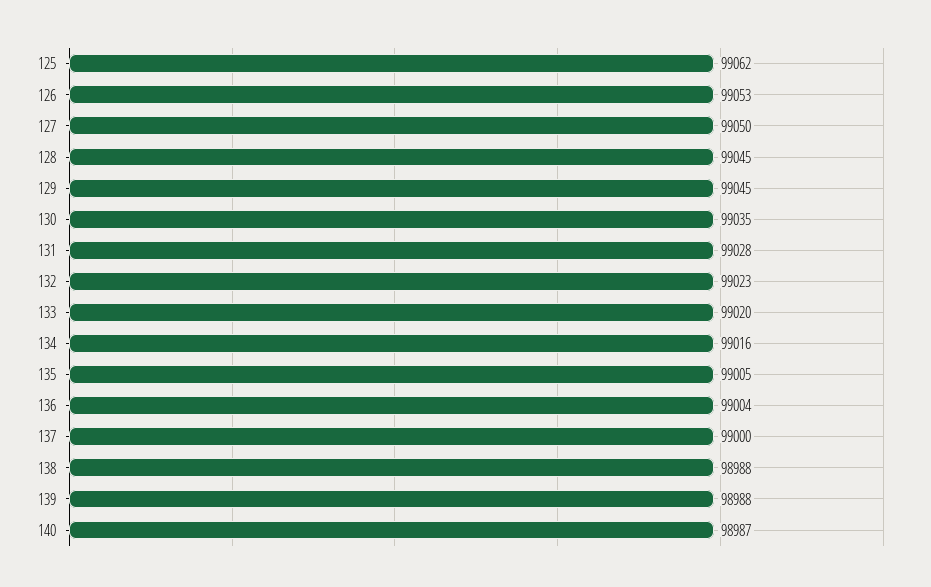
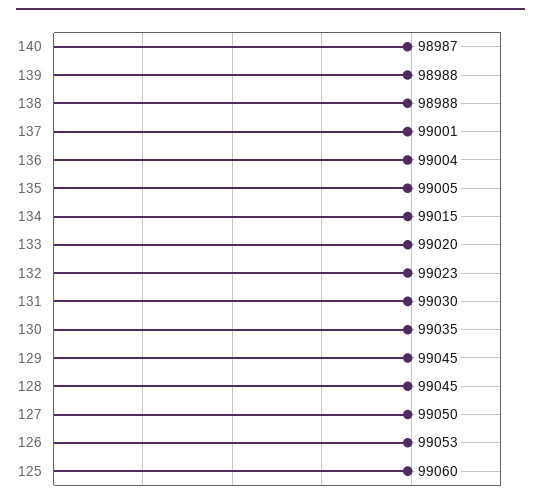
  {
-   "125": 99062,
+   "125": 99060,
    "126": 99053,
    "127": 99050,
    "128": 99045,
    "129": 99045,
    "130": 99035,
-   "131": 99028,
+   "131": 99030,
    "132": 99023,
    "133": 99020,
-   "134": 99016,
+   "134": 99015,
    "135": 99005,
    "136": 99004,
-   "137": 99000,
+   "137": 99001,
    "138": 98988,
    "139": 98988,
    "140": 98987
  }

